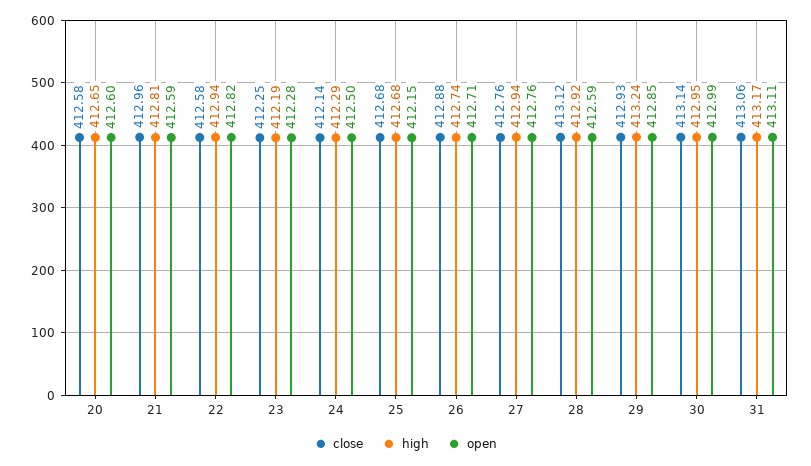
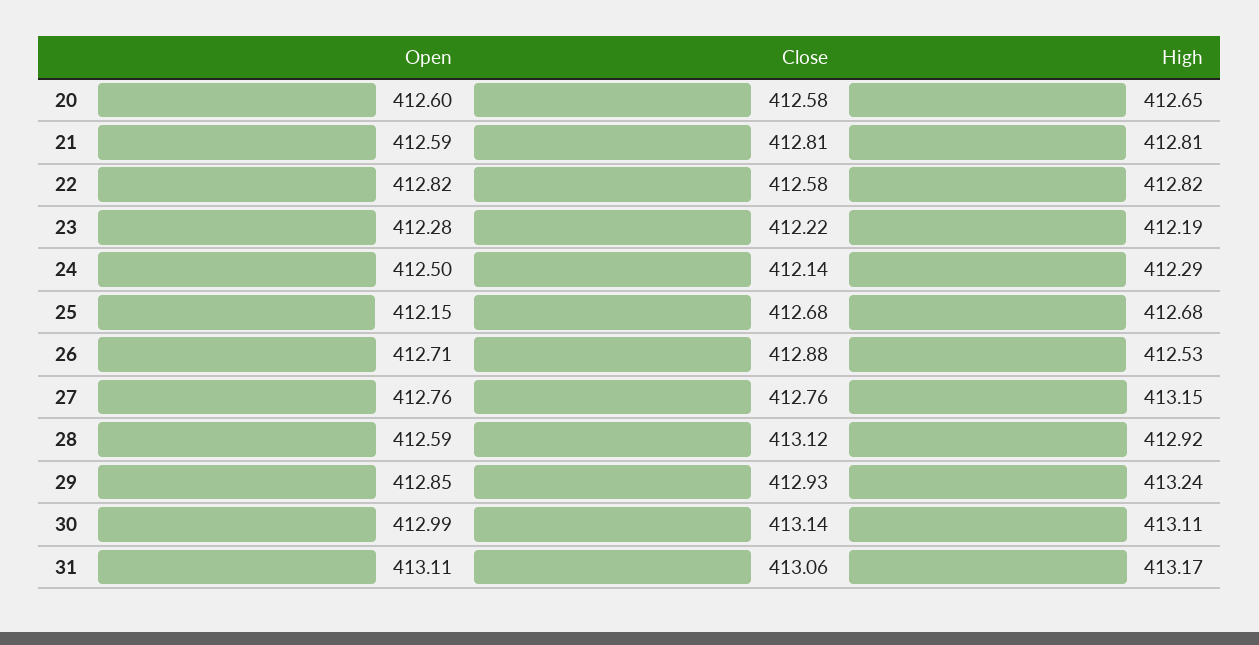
  {
    "close": {
      "20": 412.58,
-     "21": 412.96,
+     "21": 412.81,
      "22": 412.58,
-     "23": 412.25,
+     "23": 412.22,
      "24": 412.14,
      "25": 412.68,
      "26": 412.88,
      "27": 412.76,
      "28": 413.12,
      "29": 412.93,
      "30": 413.14,
      "31": 413.06
    },
    "high": {
      "20": 412.65,
      "21": 412.81,
-     "22": 412.94,
+     "22": 412.82,
      "23": 412.19,
      "24": 412.29,
      "25": 412.68,
-     "26": 412.74,
+     "26": 412.53,
-     "27": 412.94,
+     "27": 413.15,
      "28": 412.92,
      "29": 413.24,
-     "30": 412.95,
+     "30": 413.11,
      "31": 413.17
    },
    "open": {
      "20": 412.6,
      "21": 412.59,
      "22": 412.82,
      "23": 412.28,
      "24": 412.5,
      "25": 412.15,
      "26": 412.71,
      "27": 412.76,
      "28": 412.59,
      "29": 412.85,
      "30": 412.99,
      "31": 413.11
    }
  }

